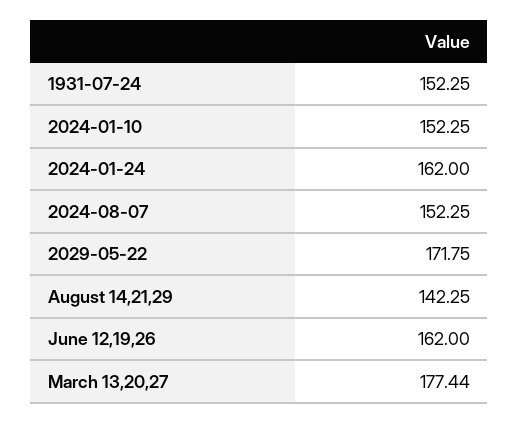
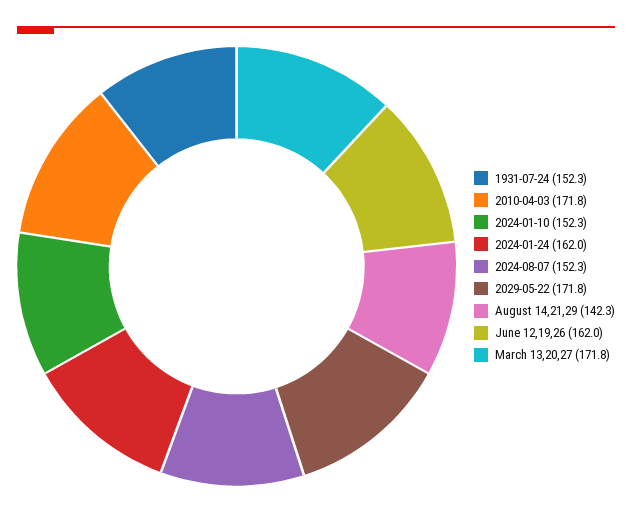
  {
    "1931-07-24": 152.25,
    "2024-01-10": 152.25,
    "2024-01-24": 162,
    "2024-08-07": 152.25,
    "2029-05-22": 171.75,
    "August 14,21,29": 142.25,
    "June 12,19,26": 162,
-   "March 13,20,27": 177.44
+   "March 13,20,27": 171.8,
+   "2010-04-03": 171.8
  }

